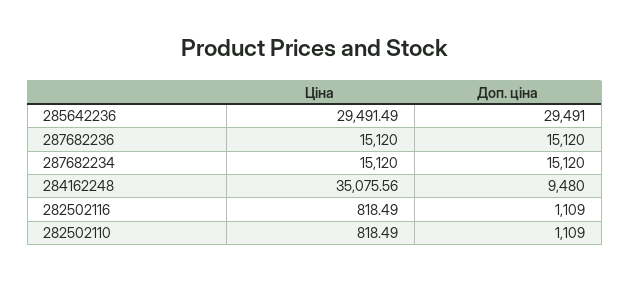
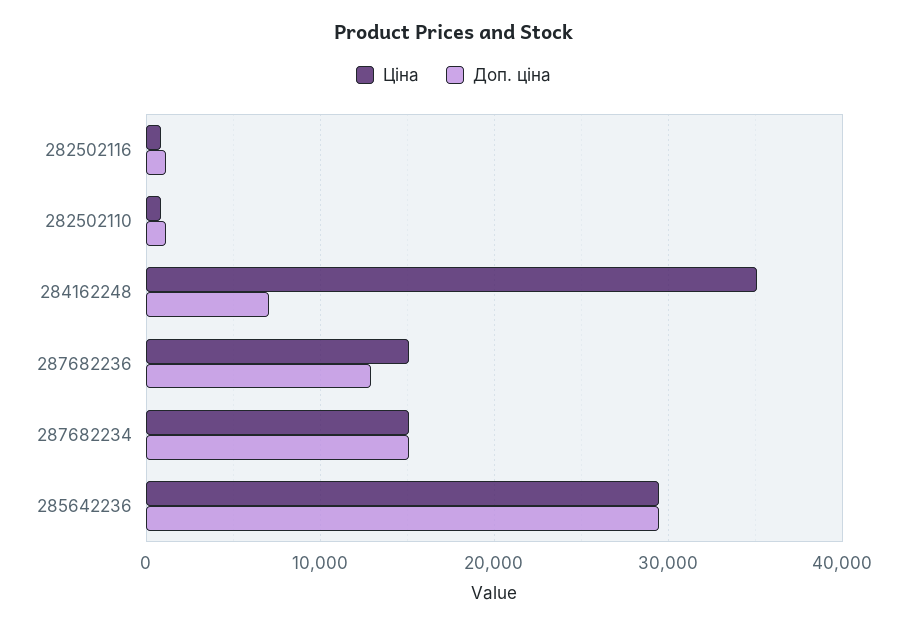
  {
    "Ціна": {
      "285642236": 29491.49,
      "287682236": 15120,
      "287682234": 15120,
      "284162248": 35075.56,
      "282502116": 818.49,
      "282502110": 818.49
    },
    "Доп. ціна": {
      "285642236": 29491,
-     "287682236": 15120,
+     "287682236": 13000,
      "287682234": 15120,
-     "284162248": 9480,
+     "284162248": 7000,
      "282502116": 1109,
      "282502110": 1109
    }
  }

